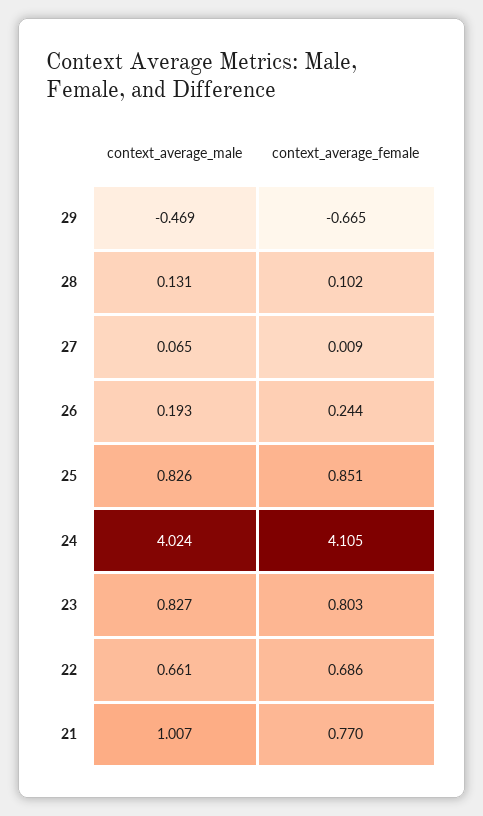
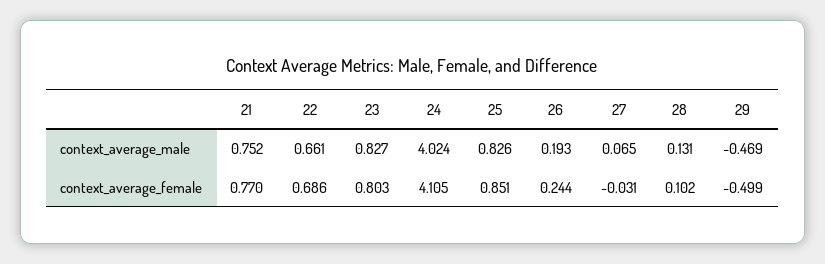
  {
    "context_average_male": {
      "29": -0.469,
      "28": 0.131,
      "27": 0.065,
      "26": 0.193,
      "25": 0.826,
      "24": 4.024,
      "23": 0.827,
      "22": 0.661,
-     "21": 1.007
+     "21": 0.752
    },
    "context_average_female": {
-     "29": -0.665,
+     "29": -0.499,
      "28": 0.102,
-     "27": 0.009,
+     "27": -0.031,
      "26": 0.244,
      "25": 0.851,
      "24": 4.105,
      "23": 0.803,
      "22": 0.686,
      "21": 0.77
    }
  }

